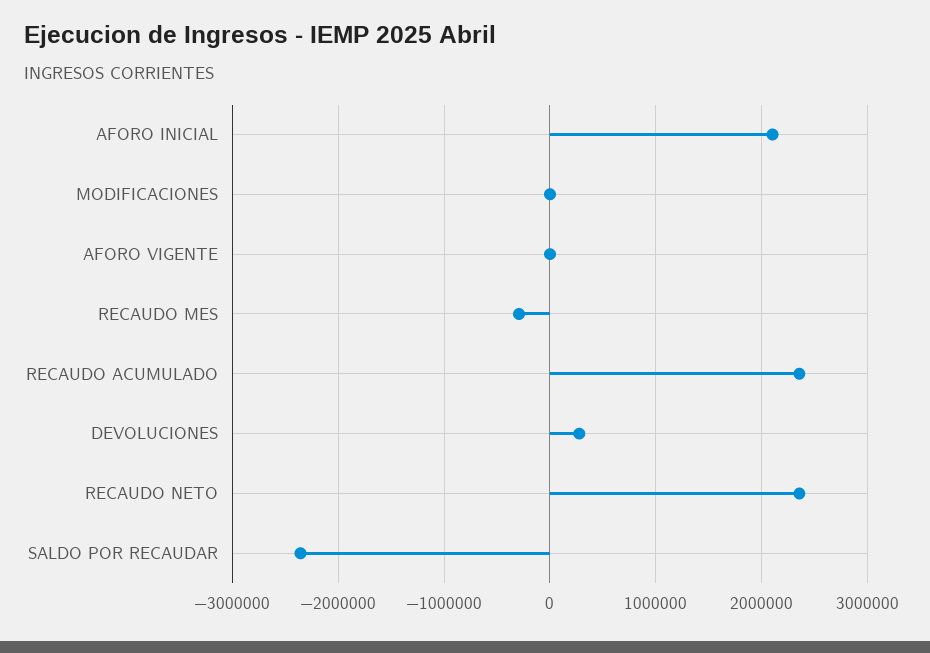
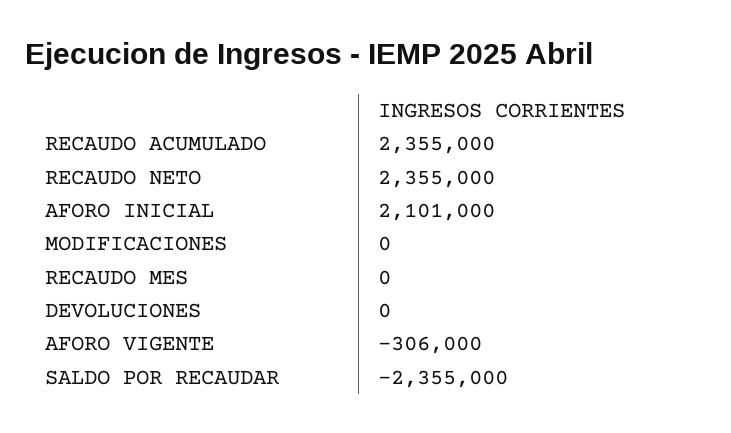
  {
    "AFORO INICIAL": 2101000,
    "MODIFICACIONES": 0,
-   "AFORO VIGENTE": 0,
+   "AFORO VIGENTE": -306000,
-   "RECAUDO MES": -300000,
+   "RECAUDO MES": 0,
    "RECAUDO ACUMULADO": 2355000,
-   "DEVOLUCIONES": 300000,
+   "DEVOLUCIONES": 0,
    "RECAUDO NETO": 2355000,
    "SALDO POR RECAUDAR": -2355000
  }

